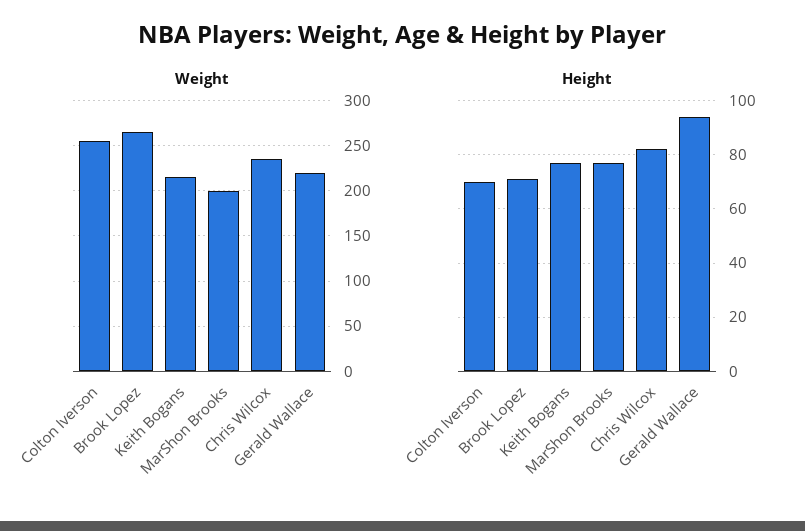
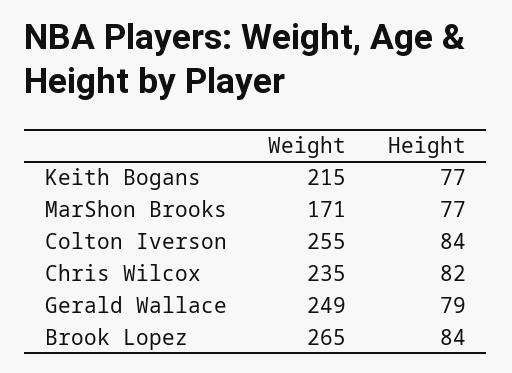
  {
    "Weight": {
      "Colton Iverson": 255,
      "Brook Lopez": 265,
      "Keith Bogans": 215,
-     "MarShon Brooks": 200,
+     "MarShon Brooks": 171,
      "Chris Wilcox": 235,
-     "Gerald Wallace": 220
+     "Gerald Wallace": 249
    },
    "Height": {
-     "Colton Iverson": 70,
+     "Colton Iverson": 84,
-     "Brook Lopez": 70,
+     "Brook Lopez": 84,
      "Keith Bogans": 77,
      "MarShon Brooks": 77,
      "Chris Wilcox": 82,
-     "Gerald Wallace": 95
+     "Gerald Wallace": 79
    }
  }

